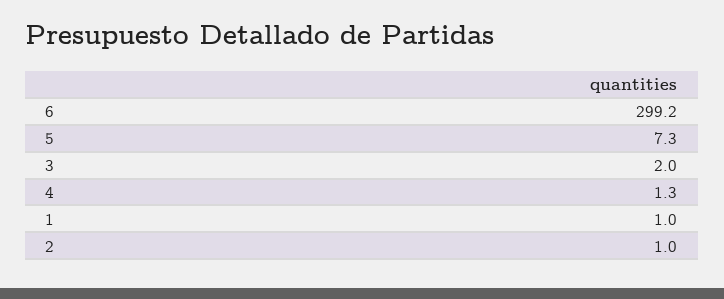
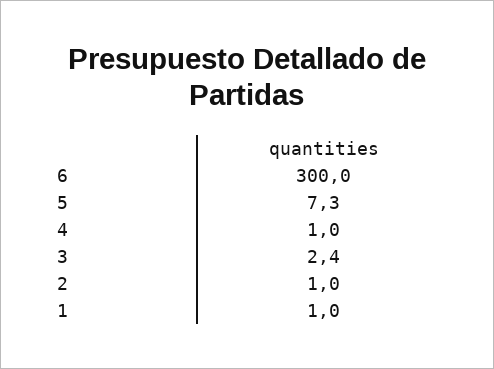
  {
-   "6": 299.2,
+   "6": 300,
    "5": 7.3,
-   "3": 2,
+   "3": 2.4,
-   "4": 1.3,
+   "4": 1,
    "1": 1,
    "2": 1
  }

